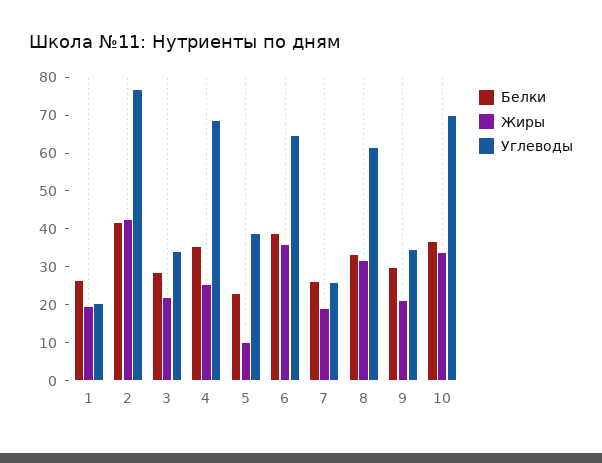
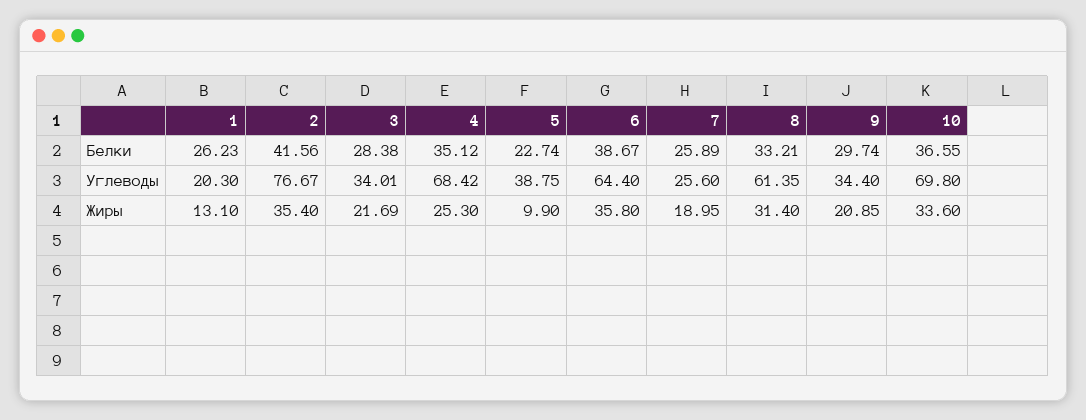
  {
    "Белки": {
      "1": 26.23,
      "2": 41.56,
      "3": 28.38,
      "4": 35.12,
      "5": 22.74,
      "6": 38.67,
      "7": 25.89,
      "8": 33.21,
      "9": 29.74,
      "10": 36.55
    },
    "Жиры": {
-     "1": 20,
+     "1": 13.1,
-     "2": 42.5,
+     "2": 35.4,
      "3": 21.69,
      "4": 25.3,
      "5": 9.9,
      "6": 35.8,
      "7": 18.95,
      "8": 31.4,
      "9": 20.85,
      "10": 33.6
    },
    "Углеводы": {
      "1": 20.3,
      "2": 76.67,
      "3": 34.01,
      "4": 68.42,
      "5": 38.75,
      "6": 64.4,
      "7": 25.6,
      "8": 61.35,
      "9": 34.4,
      "10": 69.8
    }
  }

